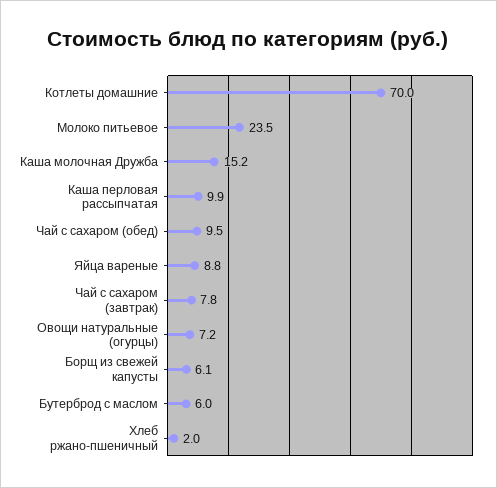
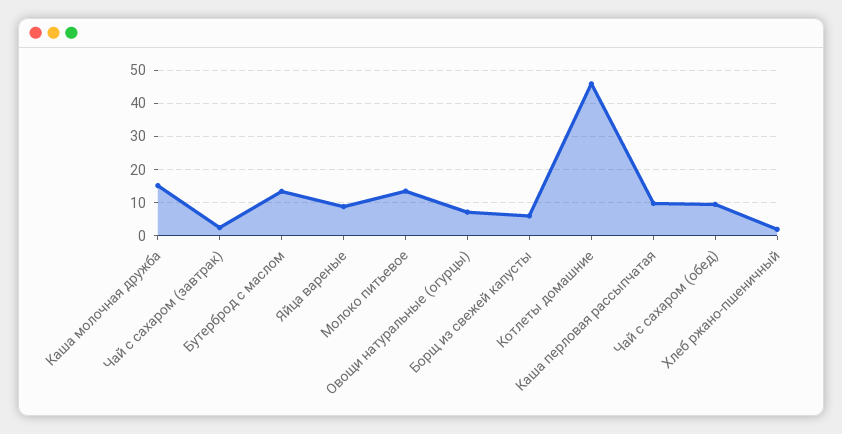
  {
-   "Котлеты домашние": 70,
+   "Котлеты домашние": 46,
-   "Молоко питьевое": 23.5,
+   "Молоко питьевое": 14,
    "Каша молочная Дружба": 15.2,
    "Каша перловая рассыпчатая": 9.9,
    "Чай с сахаром (обед)": 9.5,
    "Яйца вареные": 8.8,
-   "Чай с сахаром (завтрак)": 7.8,
+   "Чай с сахаром (завтрак)": 2,
    "Овощи натуральные (огурцы)": 7.2,
    "Борщ из свежей капусты": 6.1,
-   "Бутерброд с маслом": 6,
+   "Бутерброд с маслом": 14,
    "Хлеб ржано-пшеничный": 2
  }

